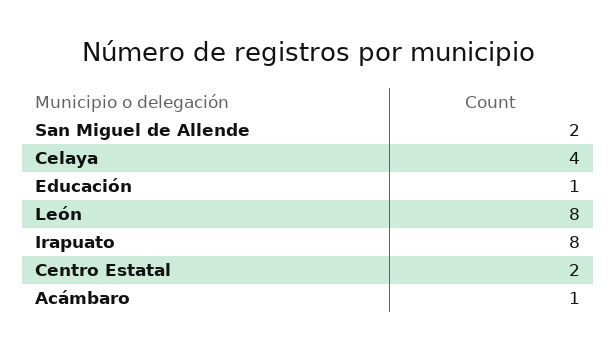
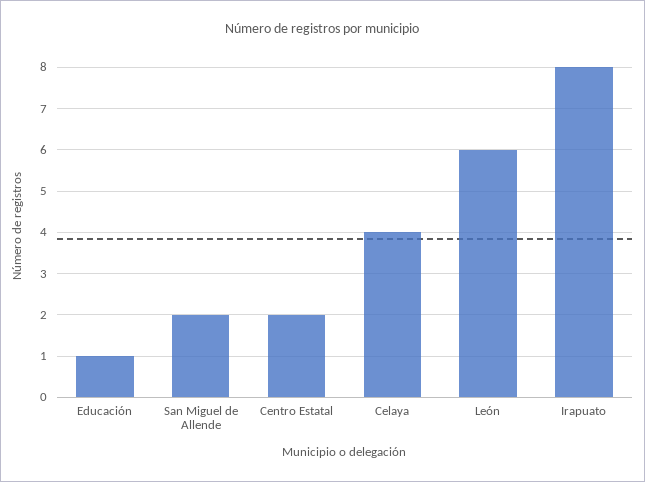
  {
    "San Miguel de Allende": 2,
    "Celaya": 4,
    "Educación": 1,
-   "León": 8,
+   "León": 6,
    "Irapuato": 8,
-   "Centro Estatal": 2,
+   "Centro Estatal": 2
-   "Acámbaro": 1
  }

